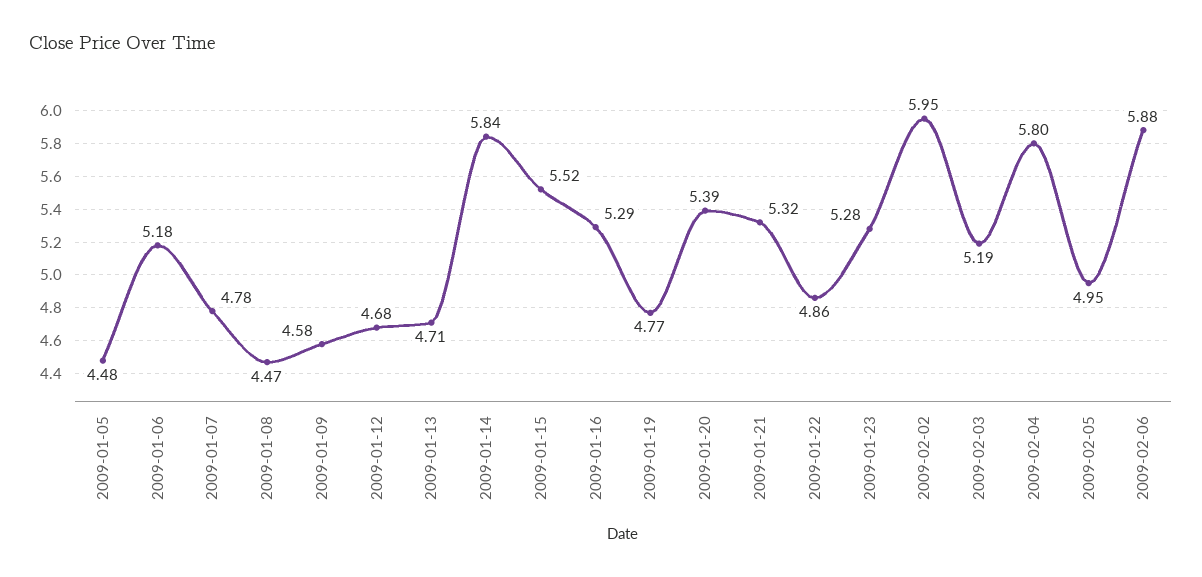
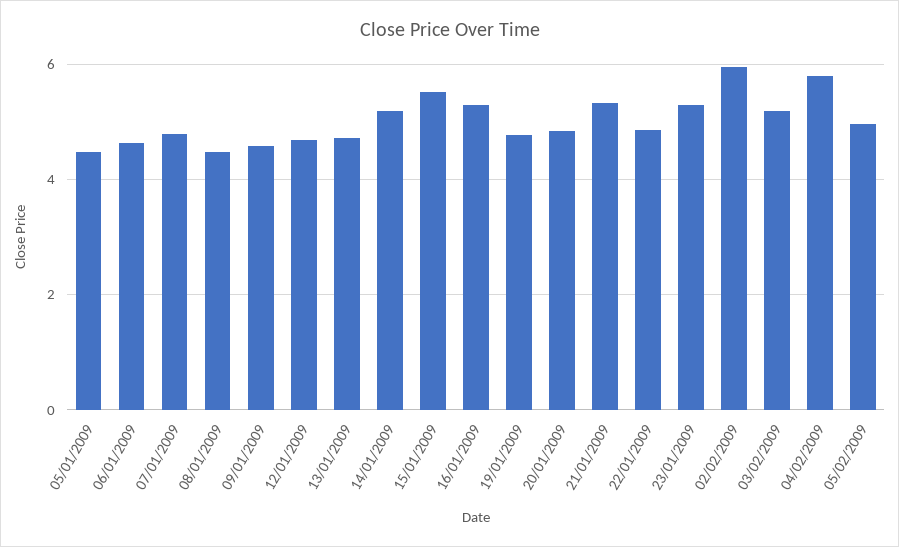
  {
    "2009-01-05": 4.48,
-   "2009-01-06": 5.18,
+   "2009-01-06": 4.6,
    "2009-01-07": 4.78,
    "2009-01-08": 4.47,
    "2009-01-09": 4.58,
    "2009-01-12": 4.68,
    "2009-01-13": 4.71,
-   "2009-01-14": 5.84,
+   "2009-01-14": 5.2,
    "2009-01-15": 5.52,
    "2009-01-16": 5.29,
    "2009-01-19": 4.77,
-   "2009-01-20": 5.39,
+   "2009-01-20": 4.8,
    "2009-01-21": 5.32,
    "2009-01-22": 4.86,
    "2009-01-23": 5.28,
    "2009-02-02": 5.95,
    "2009-02-03": 5.19,
    "2009-02-04": 5.8,
-   "2009-02-05": 4.95,
+   "2009-02-05": 4.95
-   "2009-02-06": 5.88
  }

